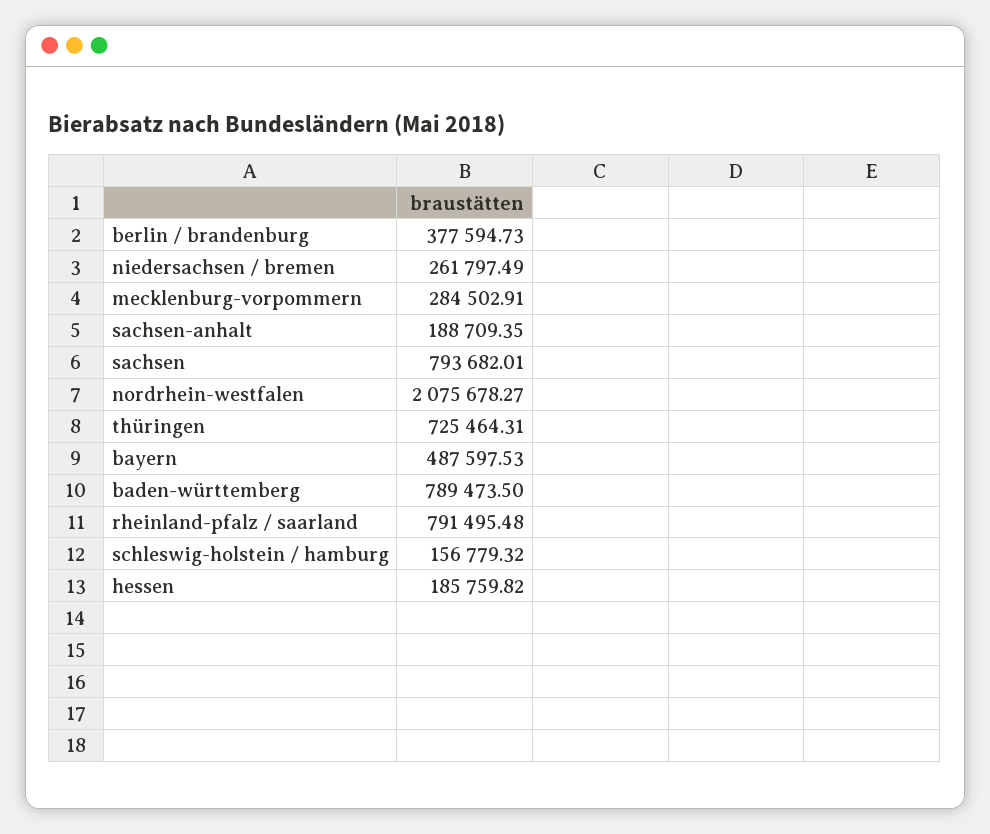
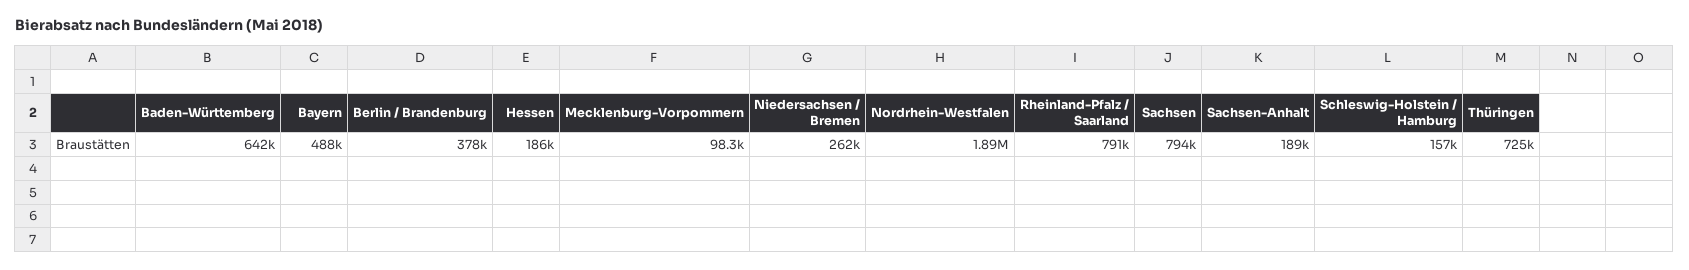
  {
    "berlin / brandenburg": 377594.73,
    "niedersachsen / bremen": 261797.49,
-   "mecklenburg-vorpommern": 284502.91,
+   "mecklenburg-vorpommern": 98300,
    "sachsen-anhalt": 188709.35,
    "sachsen": 793682.01,
-   "nordrhein-westfalen": 2075678.27,
+   "nordrhein-westfalen": 1890000,
    "thüringen": 725464.31,
    "bayern": 487597.53,
-   "baden-württemberg": 789473.5,
+   "baden-württemberg": 642000,
    "rheinland-pfalz / saarland": 791495.48,
    "schleswig-holstein / hamburg": 156779.32,
    "hessen": 185759.82
  }

